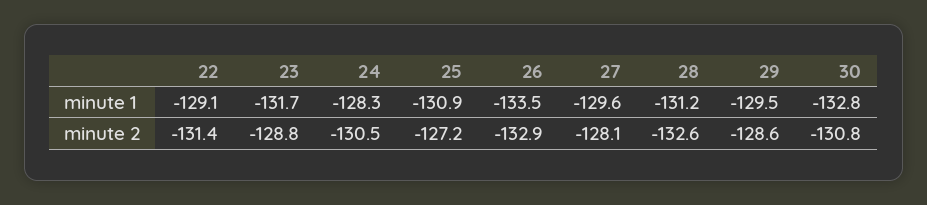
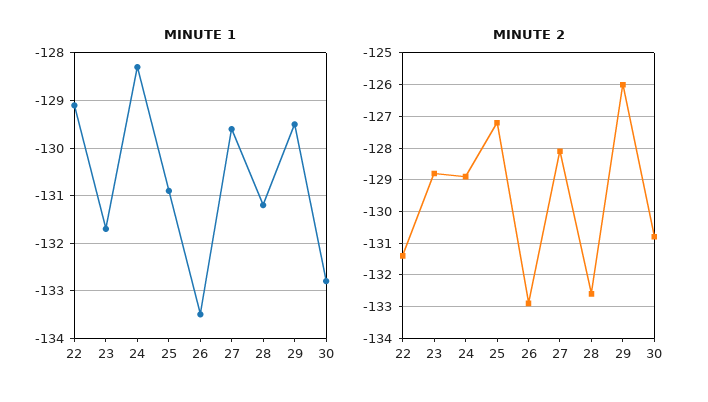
  {
    "minute 1": {
      "22": -129.1,
      "23": -131.7,
      "24": -128.3,
      "25": -130.9,
      "26": -133.5,
      "27": -129.6,
      "28": -131.2,
      "29": -129.5,
      "30": -132.8
    },
    "minute 2": {
      "22": -131.4,
      "23": -128.8,
-     "24": -130.5,
+     "24": -129,
      "25": -127.2,
      "26": -132.9,
      "27": -128.1,
      "28": -132.6,
-     "29": -128.6,
+     "29": -126,
      "30": -130.8
    }
  }

